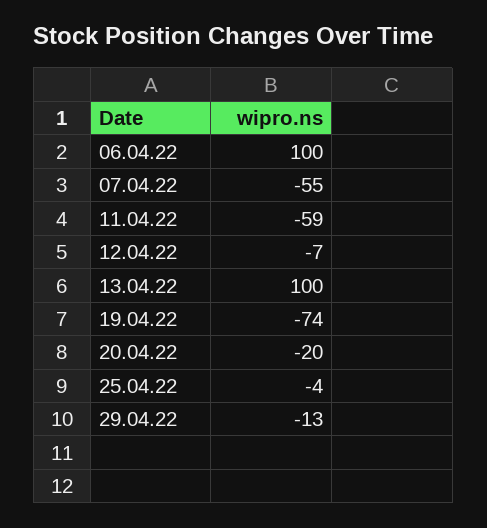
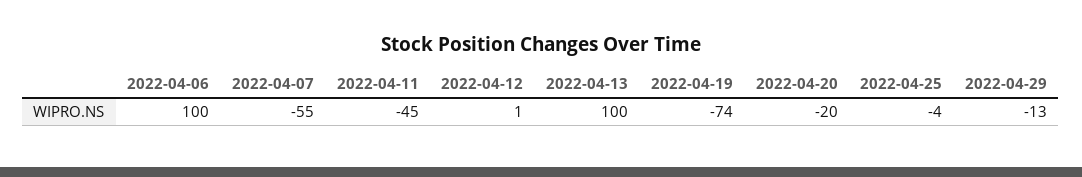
  {
    "06.04.22": 100,
    "07.04.22": -55,
-   "11.04.22": -59,
+   "11.04.22": -45,
-   "12.04.22": -7,
+   "12.04.22": 1,
    "13.04.22": 100,
    "19.04.22": -74,
    "20.04.22": -20,
    "25.04.22": -4,
    "29.04.22": -13
  }

